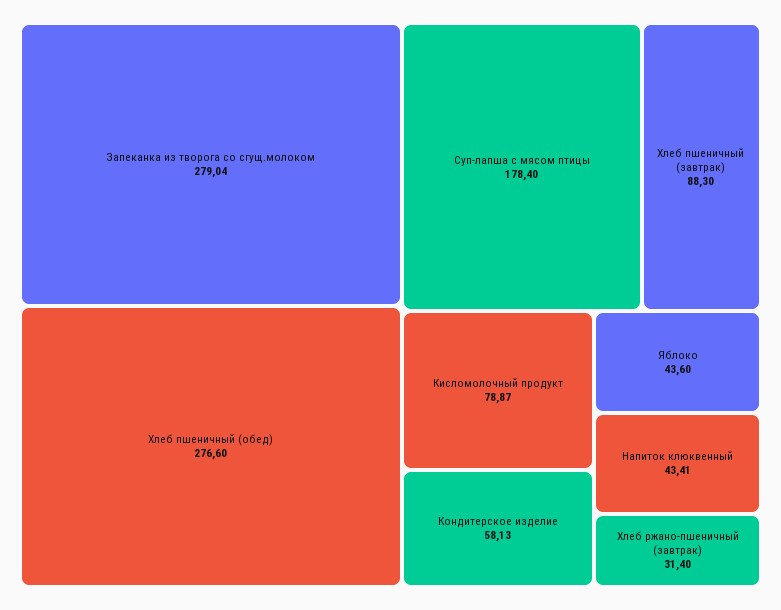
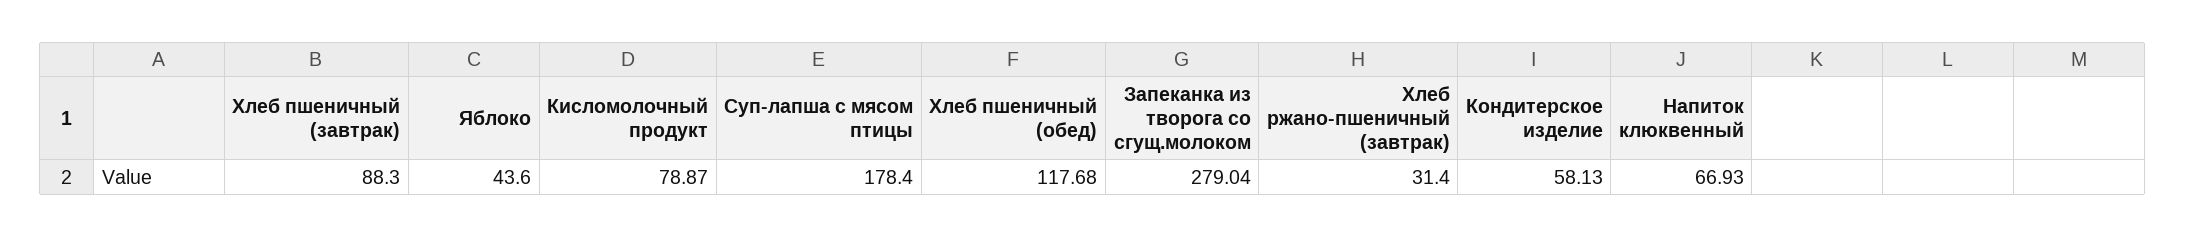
  {
    "Запеканка из творога со сгущ.молоком": 279.04,
-   "Хлеб пшеничный (обед)": 276.6,
+   "Хлеб пшеничный (обед)": 117.68,
    "Суп-лапша с мясом птицы": 178.4,
    "Хлеб пшеничный (завтрак)": 88.3,
    "Кисломолочный продукт": 78.87,
    "Кондитерское изделие": 58.13,
    "Яблоко": 43.6,
-   "Напиток клюквенный": 43.41,
+   "Напиток клюквенный": 66.93,
    "Хлеб ржано-пшеничный (завтрак)": 31.4
  }

